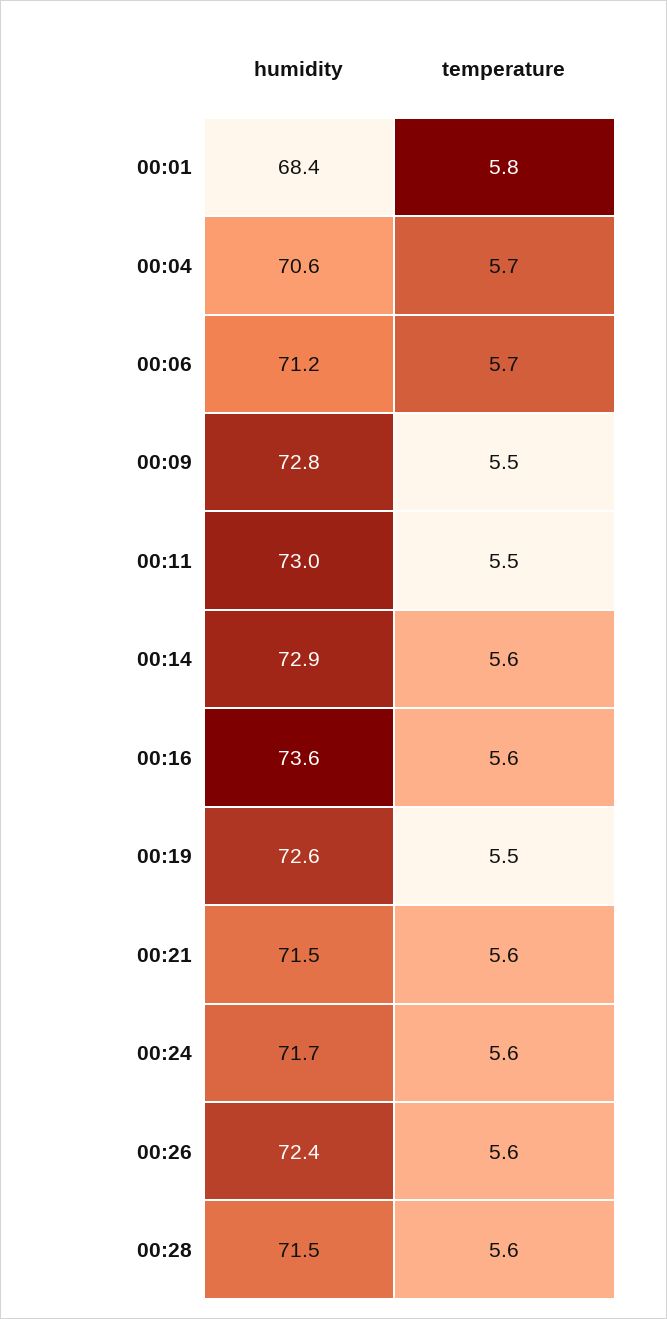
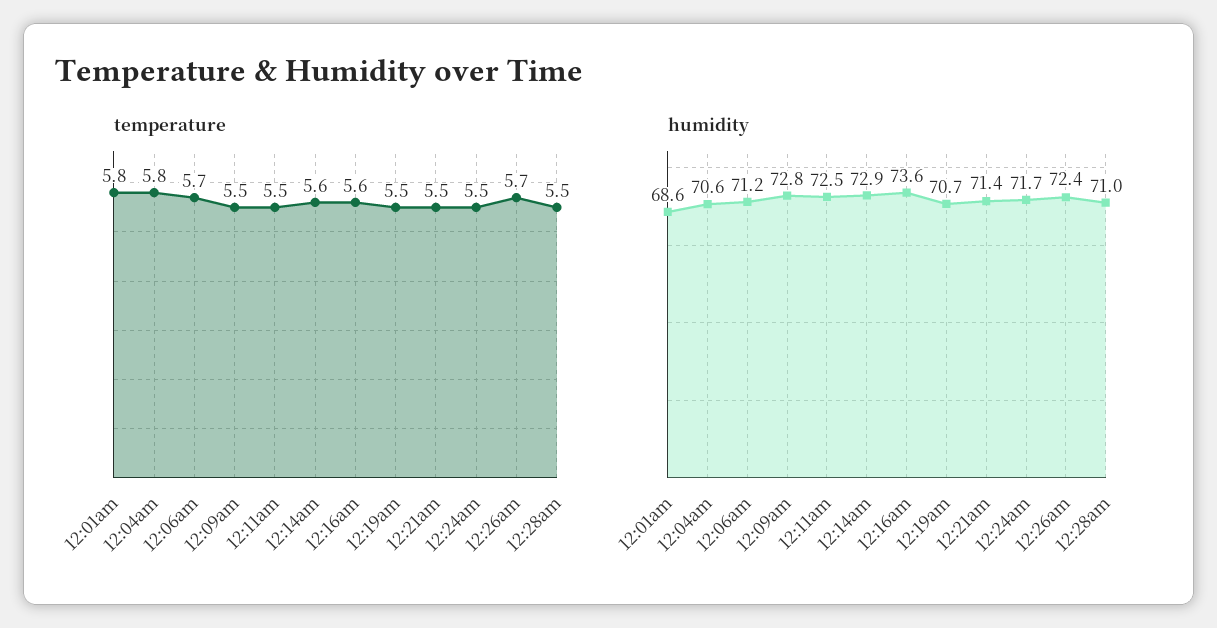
  {
    "humidity": {
-     "00:01": 68.4,
+     "00:01": 68.6,
      "00:04": 70.6,
      "00:06": 71.2,
      "00:09": 72.8,
-     "00:11": 73,
+     "00:11": 72.5,
      "00:14": 72.9,
      "00:16": 73.6,
-     "00:19": 72.6,
+     "00:19": 70.7,
-     "00:21": 71.5,
+     "00:21": 71.4,
      "00:24": 71.7,
      "00:26": 72.4,
-     "00:28": 71.5
+     "00:28": 71
    },
    "temperature": {
      "00:01": 5.8,
-     "00:04": 5.7,
+     "00:04": 5.8,
      "00:06": 5.7,
      "00:09": 5.5,
      "00:11": 5.5,
      "00:14": 5.6,
      "00:16": 5.6,
      "00:19": 5.5,
-     "00:21": 5.6,
+     "00:21": 5.5,
-     "00:24": 5.6,
+     "00:24": 5.5,
-     "00:26": 5.6,
+     "00:26": 5.7,
-     "00:28": 5.6
+     "00:28": 5.5
    }
  }

